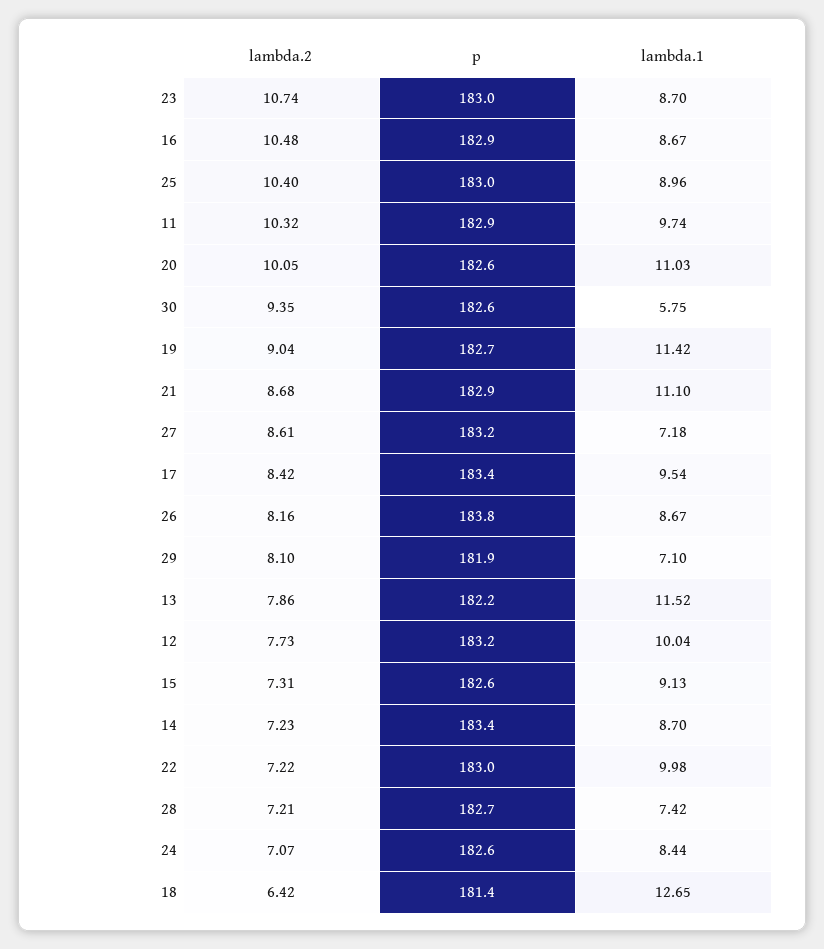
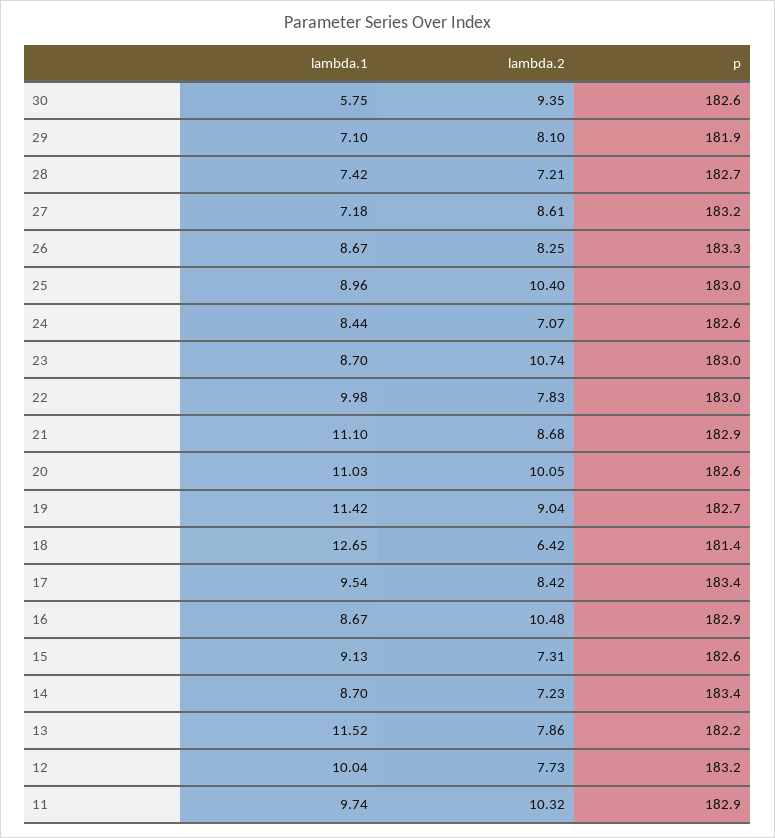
  {
    "lambda.2": {
      "23": 10.74,
      "16": 10.48,
      "25": 10.4,
      "11": 10.32,
      "20": 10.05,
      "30": 9.35,
      "19": 9.04,
      "21": 8.68,
      "27": 8.61,
      "17": 8.42,
-     "26": 8.16,
+     "26": 8.25,
      "29": 8.1,
      "13": 7.86,
      "12": 7.73,
      "15": 7.31,
      "14": 7.23,
-     "22": 7.22,
+     "22": 7.83,
      "28": 7.21,
      "24": 7.07,
      "18": 6.42
    },
    "p": {
      "23": 183,
      "16": 182.9,
      "25": 183,
      "11": 182.9,
      "20": 182.6,
      "30": 182.6,
      "19": 182.7,
      "21": 182.9,
      "27": 183.2,
      "17": 183.4,
-     "26": 183.8,
+     "26": 183.3,
      "29": 181.9,
      "13": 182.2,
      "12": 183.2,
      "15": 182.6,
      "14": 183.4,
      "22": 183,
      "28": 182.7,
      "24": 182.6,
      "18": 181.4
    },
    "lambda.1": {
      "23": 8.7,
      "16": 8.67,
      "25": 8.96,
      "11": 9.74,
      "20": 11.03,
      "30": 5.75,
      "19": 11.42,
      "21": 11.1,
      "27": 7.18,
      "17": 9.54,
      "26": 8.67,
      "29": 7.1,
      "13": 11.52,
      "12": 10.04,
      "15": 9.13,
      "14": 8.7,
      "22": 9.98,
      "28": 7.42,
      "24": 8.44,
      "18": 12.65
    }
  }

